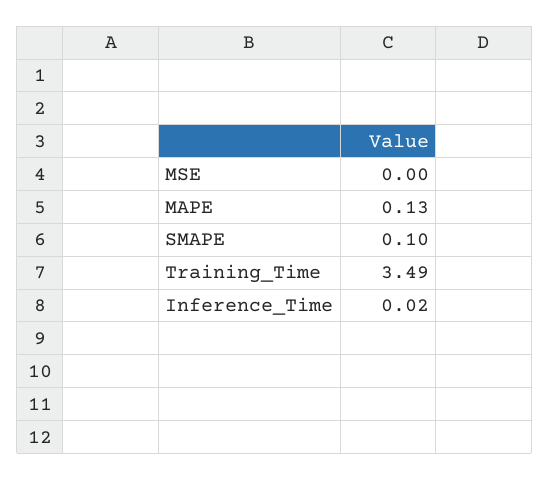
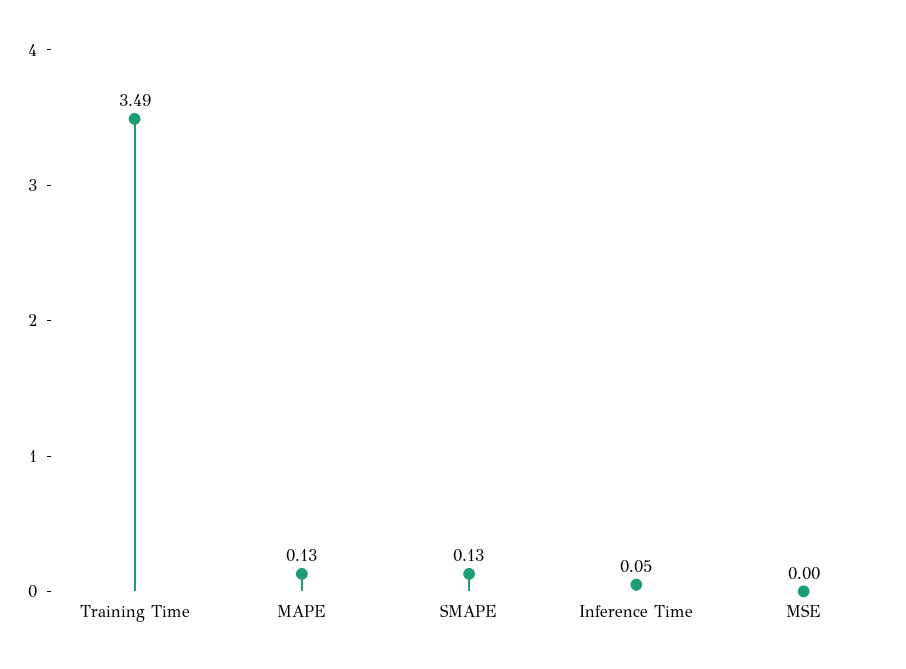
  {
    "MSE": 0,
    "MAPE": 0.13,
-   "SMAPE": 0.1,
+   "SMAPE": 0.13,
    "Training_Time": 3.49,
-   "Inference_Time": 0.02
+   "Inference_Time": 0.05
  }

